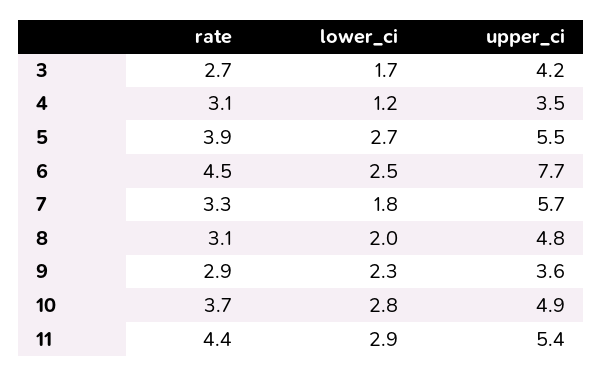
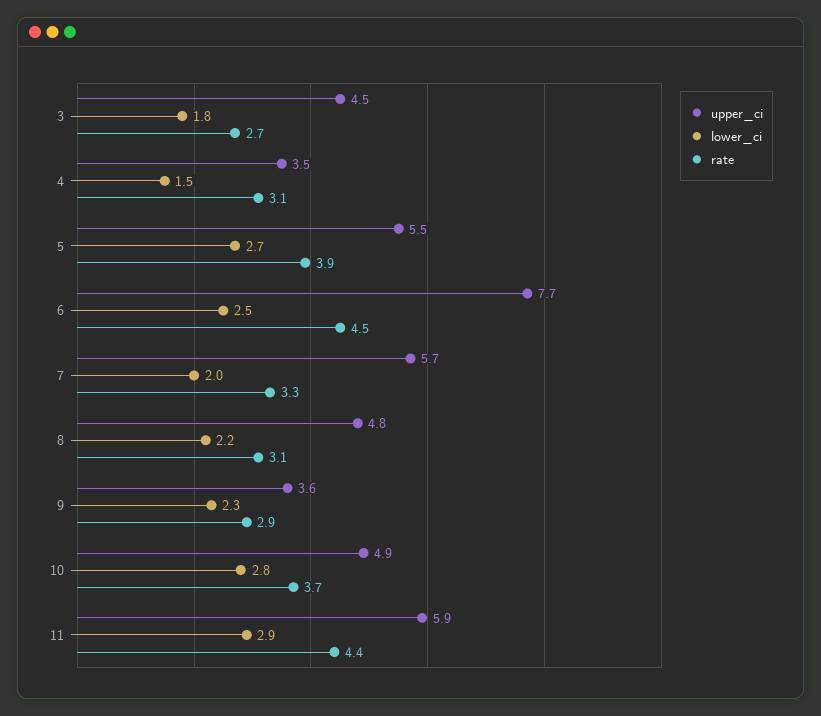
  {
    "rate": {
      "3": 2.7,
      "4": 3.1,
      "5": 3.9,
      "6": 4.5,
      "7": 3.3,
      "8": 3.1,
      "9": 2.9,
      "10": 3.7,
      "11": 4.4
    },
    "lower_ci": {
-     "3": 1.7,
+     "3": 1.8,
-     "4": 1.2,
+     "4": 1.5,
      "5": 2.7,
      "6": 2.5,
-     "7": 1.8,
+     "7": 2,
-     "8": 2,
+     "8": 2.2,
      "9": 2.3,
      "10": 2.8,
      "11": 2.9
    },
    "upper_ci": {
-     "3": 4.2,
+     "3": 4.5,
      "4": 3.5,
      "5": 5.5,
      "6": 7.7,
      "7": 5.7,
      "8": 4.8,
      "9": 3.6,
      "10": 4.9,
-     "11": 5.4
+     "11": 5.9
    }
  }

